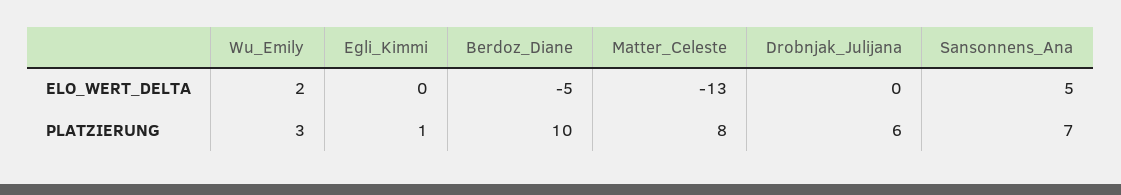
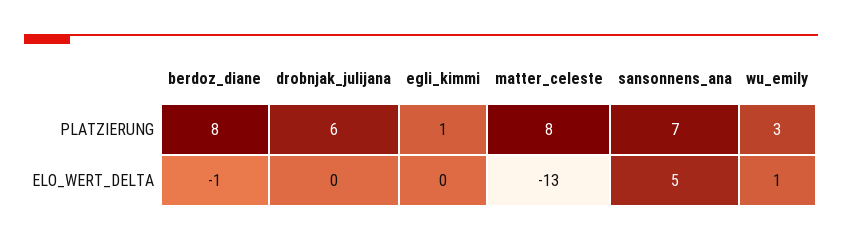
  {
    "Wu_Emily": {
-     "ELO_WERT_DELTA": 2,
+     "ELO_WERT_DELTA": 1,
      "PLATZIERUNG": 3
    },
    "Egli_Kimmi": {
      "ELO_WERT_DELTA": 0,
      "PLATZIERUNG": 1
    },
    "Berdoz_Diane": {
-     "ELO_WERT_DELTA": -5,
+     "ELO_WERT_DELTA": -1,
-     "PLATZIERUNG": 10
+     "PLATZIERUNG": 8
    },
    "Matter_Celeste": {
      "ELO_WERT_DELTA": -13,
      "PLATZIERUNG": 8
    },
    "Drobnjak_Julijana": {
      "ELO_WERT_DELTA": 0,
      "PLATZIERUNG": 6
    },
    "Sansonnens_Ana": {
      "ELO_WERT_DELTA": 5,
      "PLATZIERUNG": 7
    }
  }

